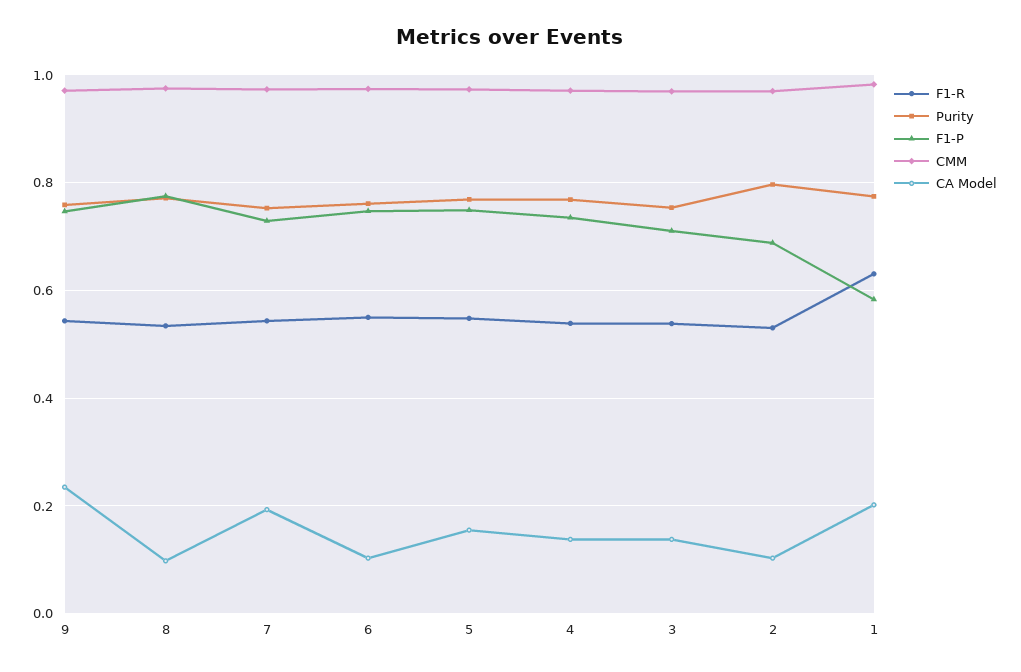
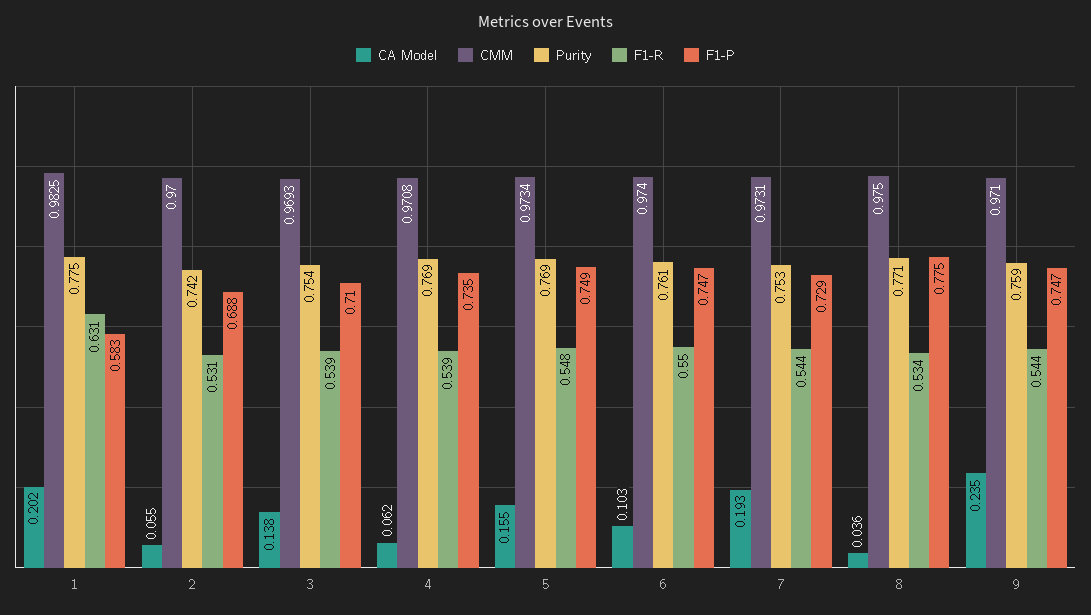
  {
    "F1-R": {
      "9": 0.544,
      "8": 0.534,
      "7": 0.544,
      "6": 0.55,
      "5": 0.548,
      "4": 0.539,
      "3": 0.539,
      "2": 0.531,
      "1": 0.631
    },
    "Purity": {
      "9": 0.759,
      "8": 0.771,
      "7": 0.753,
      "6": 0.761,
      "5": 0.769,
      "4": 0.769,
      "3": 0.754,
-     "2": 0.8,
+     "2": 0.742,
      "1": 0.775
    },
    "F1-P": {
      "9": 0.747,
      "8": 0.775,
      "7": 0.729,
      "6": 0.747,
      "5": 0.749,
      "4": 0.735,
      "3": 0.71,
      "2": 0.688,
      "1": 0.583
    },
    "CMM": {
      "9": 0.971,
      "8": 0.975,
      "7": 0.9731,
      "6": 0.974,
      "5": 0.9734,
      "4": 0.9708,
      "3": 0.9693,
      "2": 0.97,
      "1": 0.9825
    },
    "CA Model": {
      "9": 0.235,
-     "8": 0.1,
+     "8": 0.036,
      "7": 0.193,
      "6": 0.103,
      "5": 0.155,
-     "4": 0.14,
+     "4": 0.062,
      "3": 0.138,
-     "2": 0.1,
+     "2": 0.055,
      "1": 0.202
    }
  }

